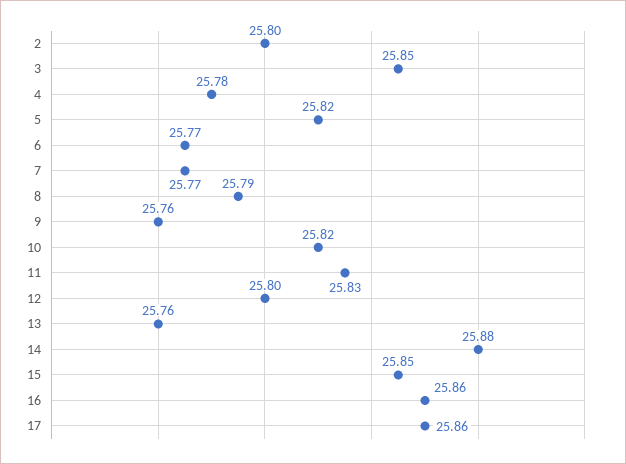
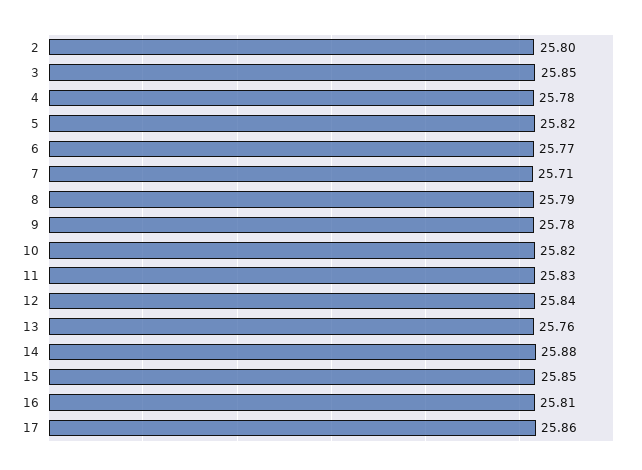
  {
    "2": 25.8,
    "3": 25.85,
    "4": 25.78,
    "5": 25.82,
    "6": 25.77,
-   "7": 25.77,
+   "7": 25.71,
    "8": 25.79,
-   "9": 25.76,
+   "9": 25.78,
    "10": 25.82,
    "11": 25.83,
-   "12": 25.8,
+   "12": 25.84,
    "13": 25.76,
    "14": 25.88,
    "15": 25.85,
-   "16": 25.86,
+   "16": 25.81,
    "17": 25.86
  }

